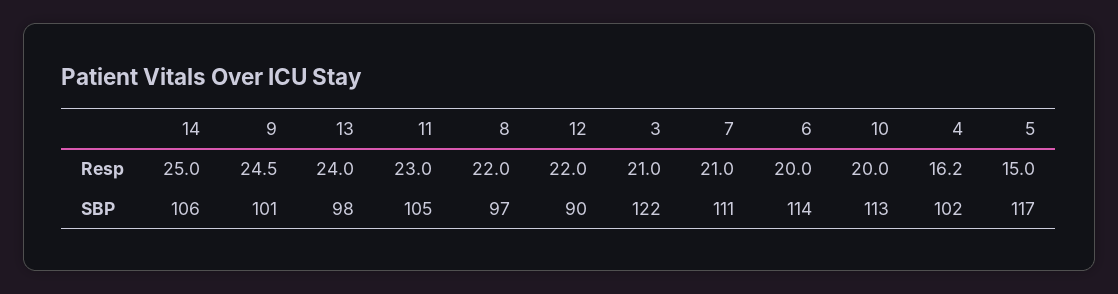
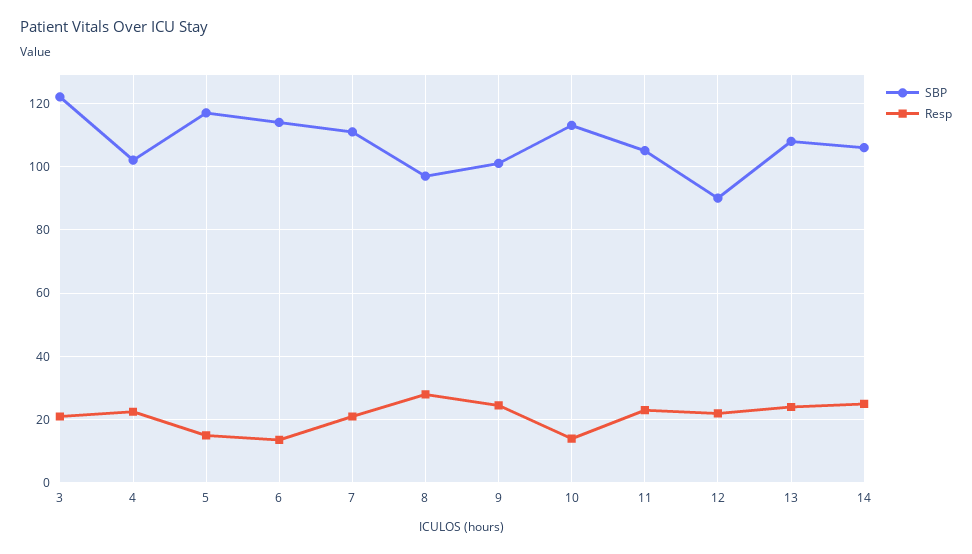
  {
    "Resp": {
      "14": 25,
      "9": 24.5,
      "13": 24,
      "11": 23,
-     "8": 22,
+     "8": 28,
      "12": 22,
      "3": 21,
      "7": 21,
-     "6": 20,
+     "6": 14,
-     "10": 20,
+     "10": 14,
-     "4": 16.2,
+     "4": 22,
      "5": 15
    },
    "SBP": {
      "14": 106,
      "9": 101,
-     "13": 98,
+     "13": 108,
      "11": 105,
      "8": 97,
      "12": 90,
      "3": 122,
      "7": 111,
      "6": 114,
      "10": 113,
      "4": 102,
      "5": 117
    }
  }

